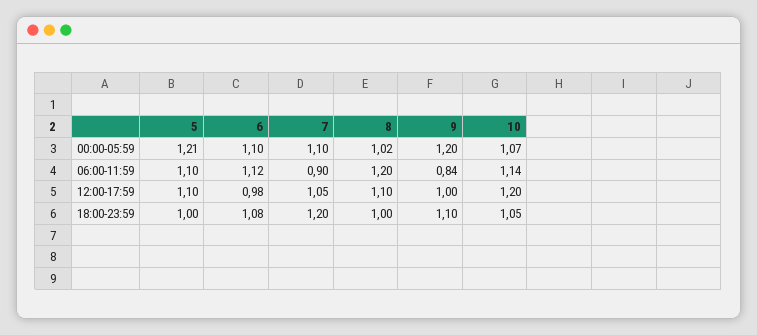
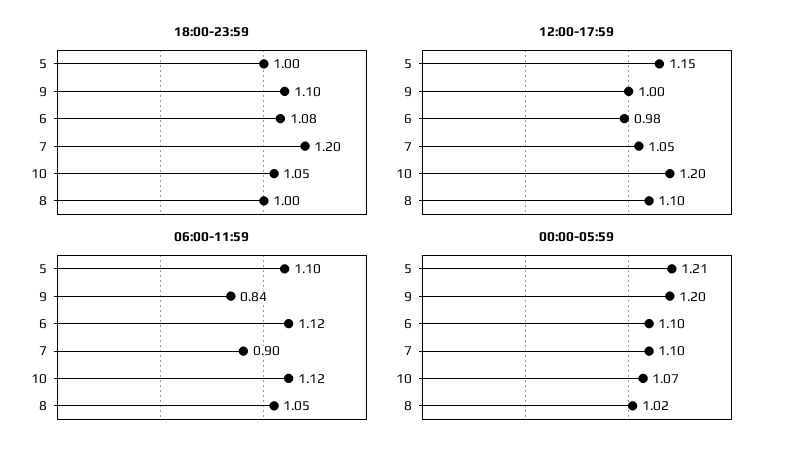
  {
    "00:00-05:59": {
      "5": 1.21,
      "6": 1.1,
      "7": 1.1,
      "8": 1.02,
      "9": 1.2,
      "10": 1.07
    },
    "06:00-11:59": {
      "5": 1.1,
      "6": 1.12,
      "7": 0.9,
-     "8": 1.2,
+     "8": 1.05,
      "9": 0.84,
-     "10": 1.14
+     "10": 1.12
    },
    "12:00-17:59": {
-     "5": 1.1,
+     "5": 1.15,
      "6": 0.98,
      "7": 1.05,
      "8": 1.1,
      "9": 1,
      "10": 1.2
    },
    "18:00-23:59": {
      "5": 1,
      "6": 1.08,
      "7": 1.2,
      "8": 1,
      "9": 1.1,
      "10": 1.05
    }
  }

